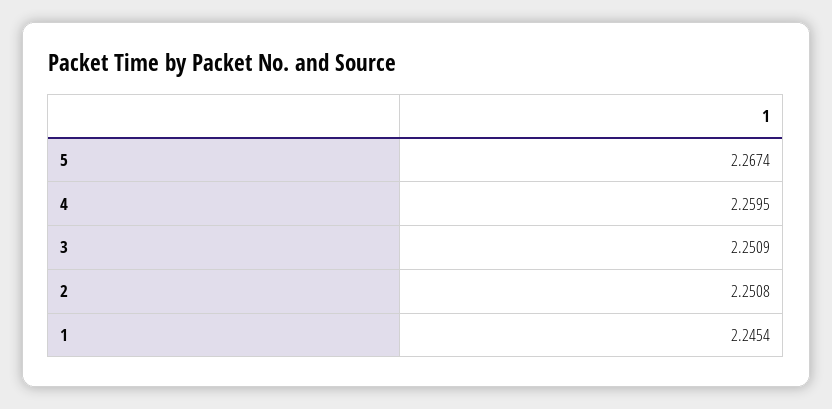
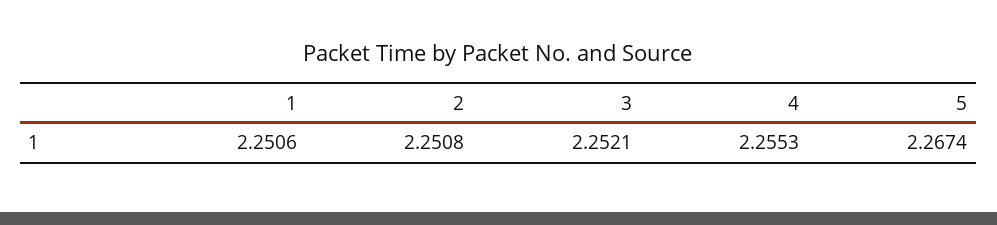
  {
    "5": 2.2674,
-   "4": 2.2595,
+   "4": 2.2553,
-   "3": 2.2509,
+   "3": 2.2521,
    "2": 2.2508,
-   "1": 2.2454
+   "1": 2.2506
  }

